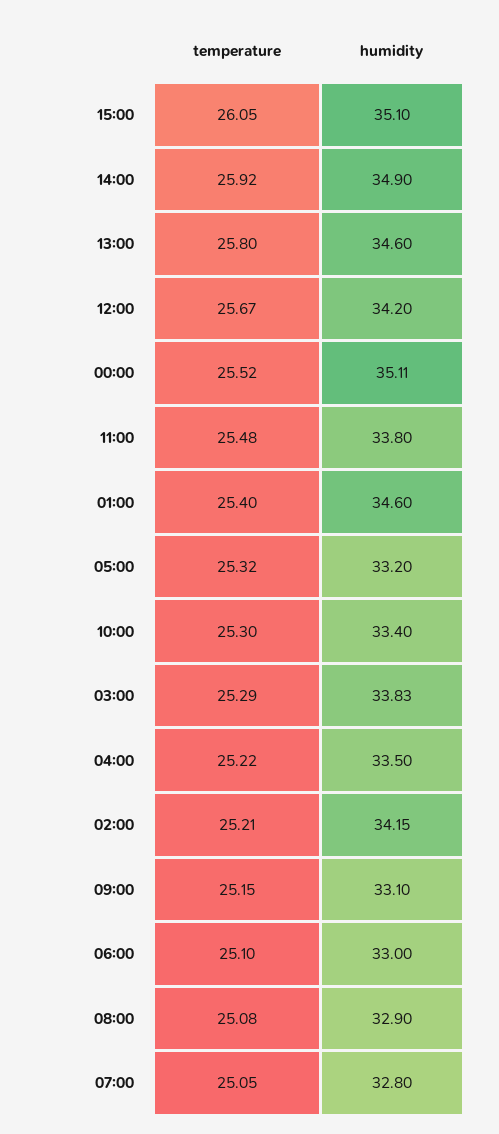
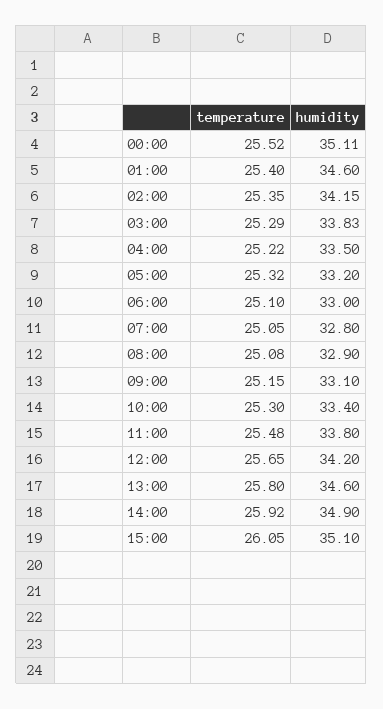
  {
    "temperature": {
      "15:00": 26.05,
      "14:00": 25.92,
      "13:00": 25.8,
-     "12:00": 25.67,
+     "12:00": 25.65,
      "00:00": 25.52,
      "11:00": 25.48,
      "01:00": 25.4,
      "05:00": 25.32,
      "10:00": 25.3,
      "03:00": 25.29,
      "04:00": 25.22,
-     "02:00": 25.21,
+     "02:00": 25.35,
      "09:00": 25.15,
      "06:00": 25.1,
      "08:00": 25.08,
      "07:00": 25.05
    },
    "humidity": {
      "15:00": 35.1,
      "14:00": 34.9,
      "13:00": 34.6,
      "12:00": 34.2,
      "00:00": 35.11,
      "11:00": 33.8,
      "01:00": 34.6,
      "05:00": 33.2,
      "10:00": 33.4,
      "03:00": 33.83,
      "04:00": 33.5,
      "02:00": 34.15,
      "09:00": 33.1,
      "06:00": 33,
      "08:00": 32.9,
      "07:00": 32.8
    }
  }

